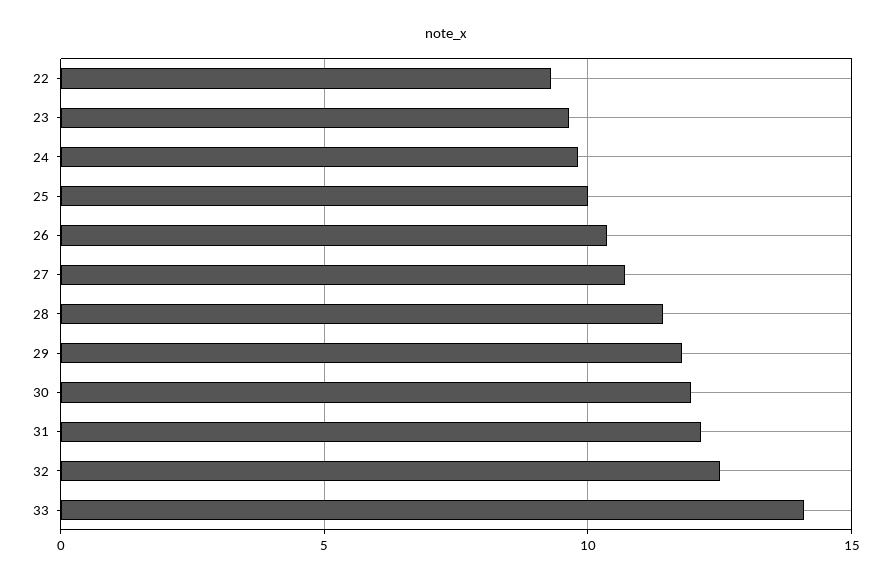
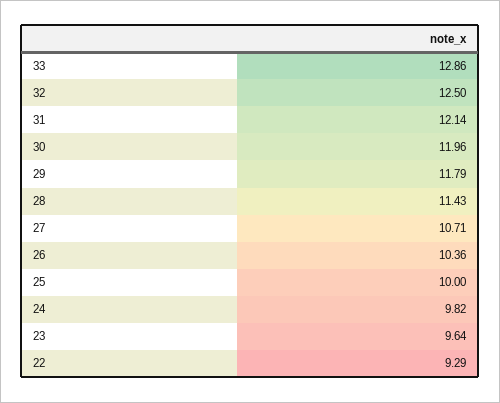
  {
    "22": 9.29,
    "23": 9.64,
    "24": 9.82,
    "25": 10,
    "26": 10.36,
    "27": 10.71,
    "28": 11.43,
    "29": 11.79,
    "30": 11.96,
    "31": 12.14,
    "32": 12.5,
-   "33": 14
+   "33": 12.86
  }

